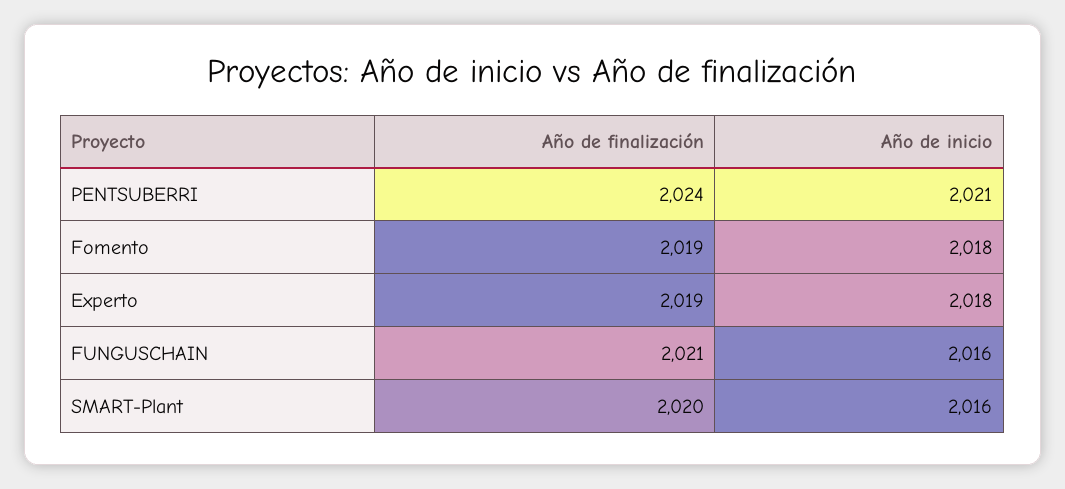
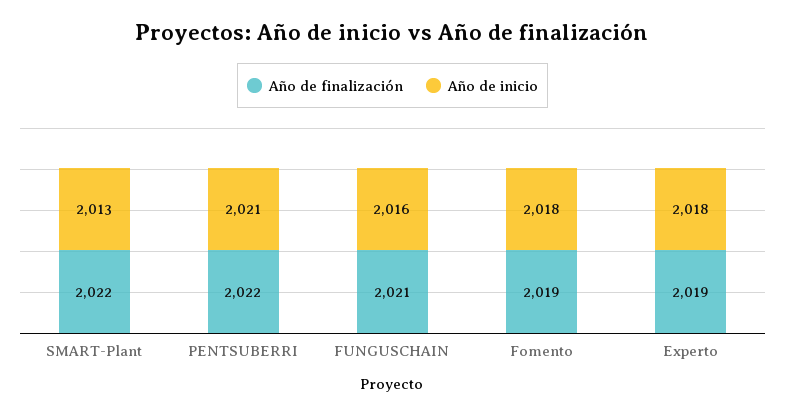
  {
    "Año de finalización": {
-     "PENTSUBERRI": 2024,
+     "PENTSUBERRI": 2022,
      "Fomento": 2019,
      "Experto": 2019,
      "FUNGUSCHAIN": 2021,
-     "SMART-Plant": 2020
+     "SMART-Plant": 2022
    },
    "Año de inicio": {
      "PENTSUBERRI": 2021,
      "Fomento": 2018,
      "Experto": 2018,
      "FUNGUSCHAIN": 2016,
-     "SMART-Plant": 2016
+     "SMART-Plant": 2013
    }
  }

